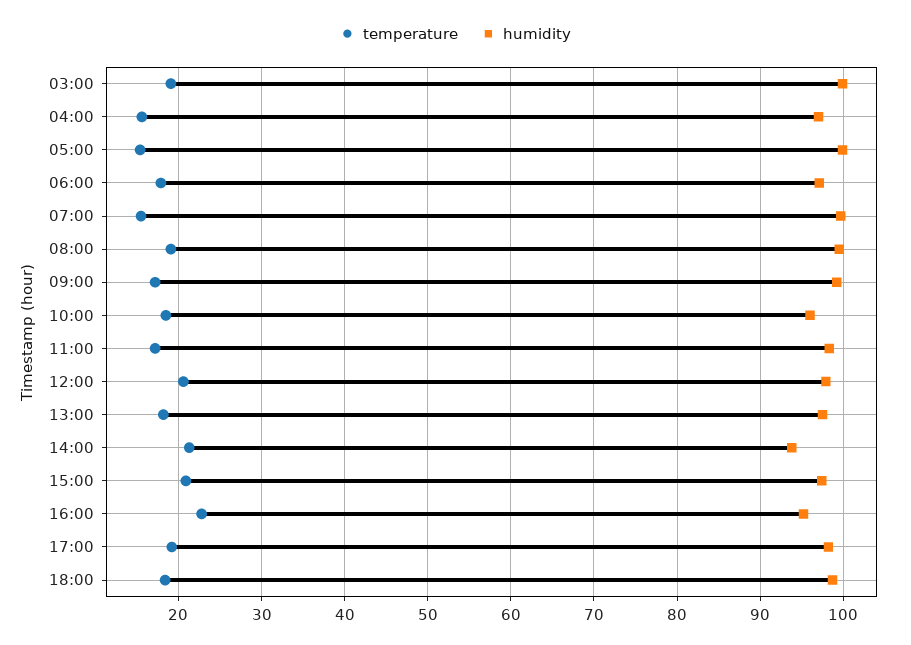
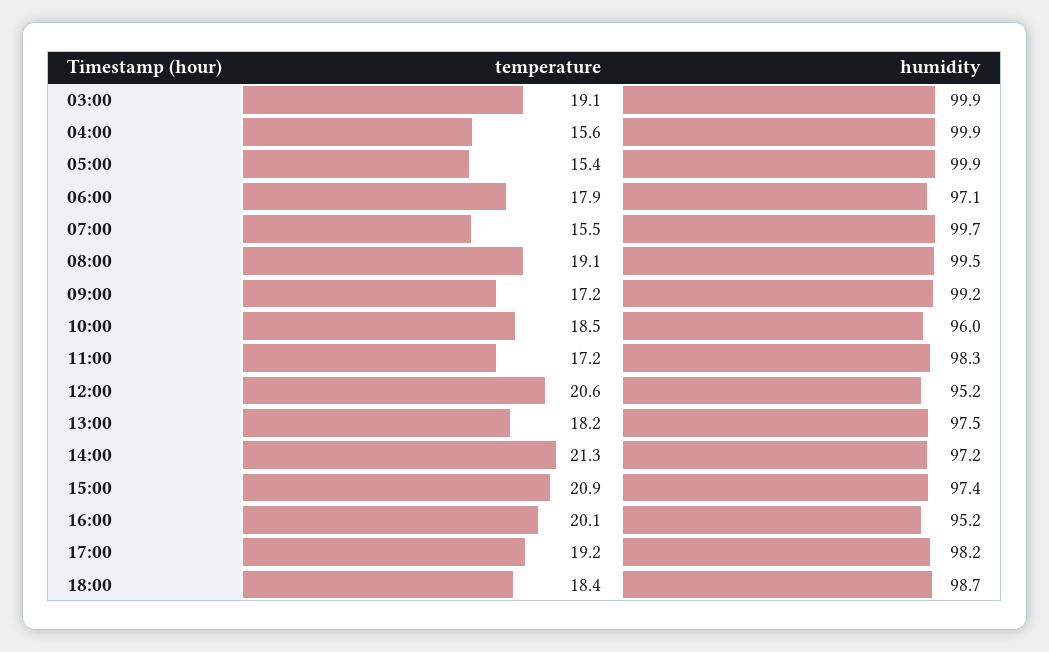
  {
    "temperature": {
      "03:00": 19.1,
      "04:00": 15.6,
      "05:00": 15.4,
      "06:00": 17.9,
      "07:00": 15.5,
      "08:00": 19.1,
      "09:00": 17.2,
      "10:00": 18.5,
      "11:00": 17.2,
      "12:00": 20.6,
      "13:00": 18.2,
      "14:00": 21.3,
      "15:00": 20.9,
-     "16:00": 23,
+     "16:00": 20.1,
      "17:00": 19.2,
      "18:00": 18.4
    },
    "humidity": {
      "03:00": 99.9,
-     "04:00": 97,
+     "04:00": 99.9,
      "05:00": 99.9,
      "06:00": 97.1,
      "07:00": 99.7,
      "08:00": 99.5,
      "09:00": 99.2,
      "10:00": 96,
      "11:00": 98.3,
-     "12:00": 98,
+     "12:00": 95.2,
      "13:00": 97.5,
-     "14:00": 94,
+     "14:00": 97.2,
      "15:00": 97.4,
      "16:00": 95.2,
      "17:00": 98.2,
      "18:00": 98.7
    }
  }

